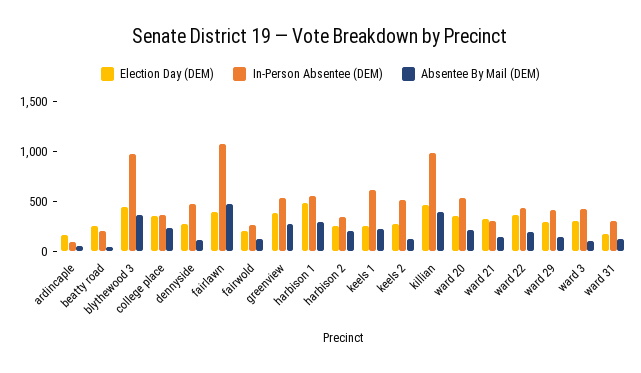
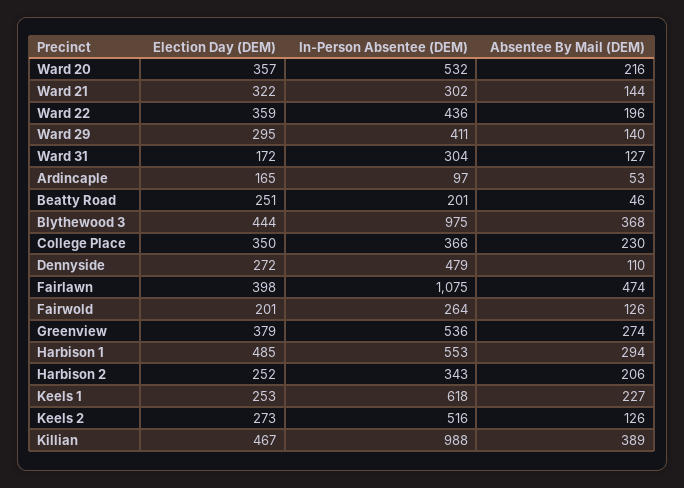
  {
    "Election Day (DEM)": {
      "ardincaple": 165,
      "beatty road": 251,
      "blythewood 3": 444,
      "college place": 350,
      "dennyside": 272,
      "fairlawn": 398,
      "fairwold": 201,
      "greenview": 379,
      "harbison 1": 485,
      "harbison 2": 252,
      "keels 1": 253,
      "keels 2": 273,
      "killian": 467,
      "ward 20": 357,
      "ward 21": 322,
      "ward 22": 359,
      "ward 29": 295,
-     "ward 3": 300,
      "ward 31": 172
    },
    "In-Person Absentee (DEM)": {
      "ardincaple": 97,
      "beatty road": 201,
      "blythewood 3": 975,
      "college place": 366,
      "dennyside": 479,
      "fairlawn": 1075,
      "fairwold": 264,
      "greenview": 536,
      "harbison 1": 553,
      "harbison 2": 343,
      "keels 1": 618,
      "keels 2": 516,
      "killian": 988,
      "ward 20": 532,
      "ward 21": 302,
      "ward 22": 436,
      "ward 29": 411,
-     "ward 3": 400,
      "ward 31": 304
    },
    "Absentee By Mail (DEM)": {
      "ardincaple": 53,
      "beatty road": 46,
      "blythewood 3": 368,
      "college place": 230,
      "dennyside": 110,
      "fairlawn": 474,
      "fairwold": 126,
      "greenview": 274,
      "harbison 1": 294,
      "harbison 2": 206,
      "keels 1": 227,
      "keels 2": 126,
      "killian": 389,
      "ward 20": 216,
      "ward 21": 144,
      "ward 22": 196,
      "ward 29": 140,
-     "ward 3": 100,
      "ward 31": 127
    }
  }

